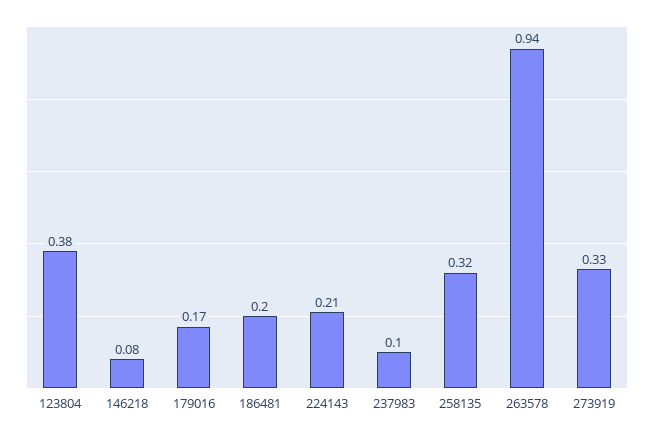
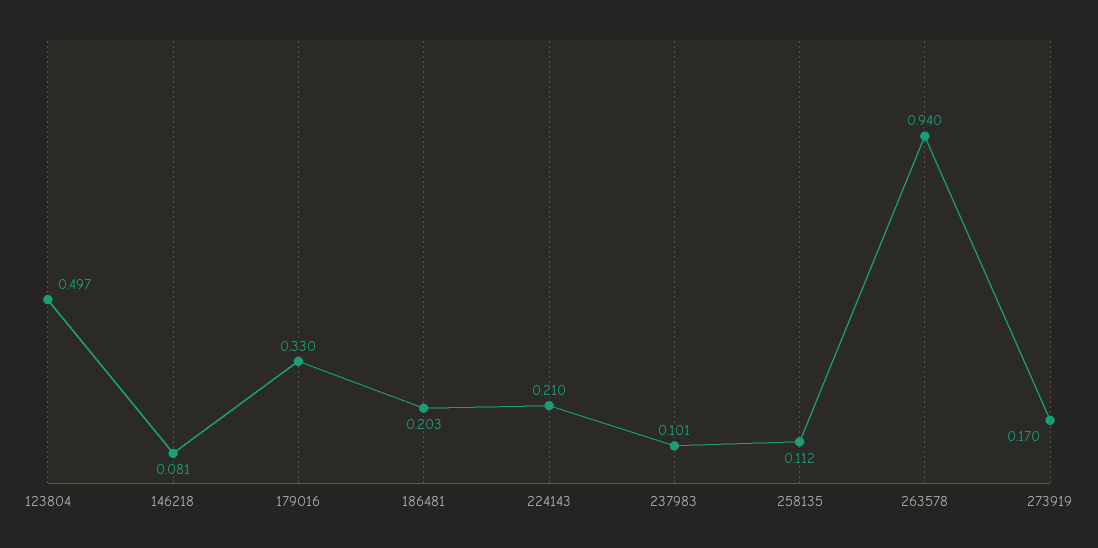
  {
-   "123804": 0.38,
+   "123804": 0.497,
    "146218": 0.081,
-   "179016": 0.17,
+   "179016": 0.33,
    "186481": 0.203,
    "224143": 0.21,
    "237983": 0.101,
-   "258135": 0.32,
+   "258135": 0.112,
    "263578": 0.94,
-   "273919": 0.33
+   "273919": 0.17
  }

